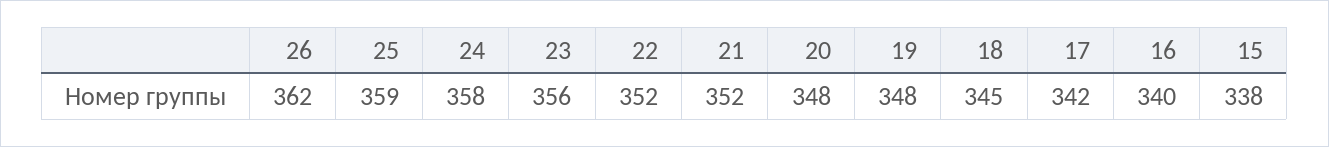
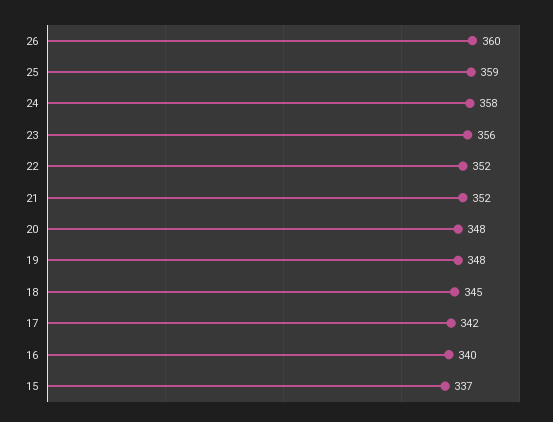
  {
-   "26": 362,
+   "26": 360,
    "25": 359,
    "24": 358,
    "23": 356,
    "22": 352,
    "21": 352,
    "20": 348,
    "19": 348,
    "18": 345,
    "17": 342,
    "16": 340,
-   "15": 338
+   "15": 337
  }

